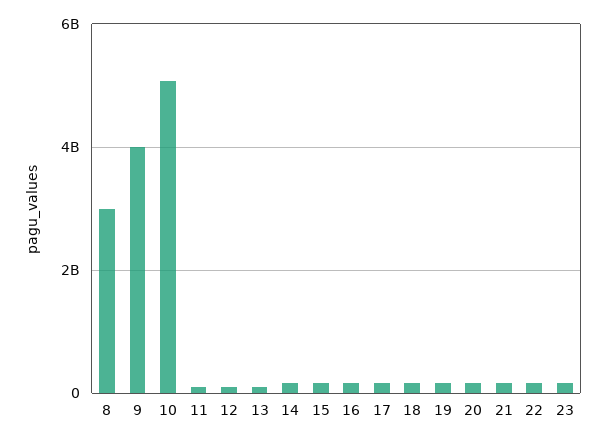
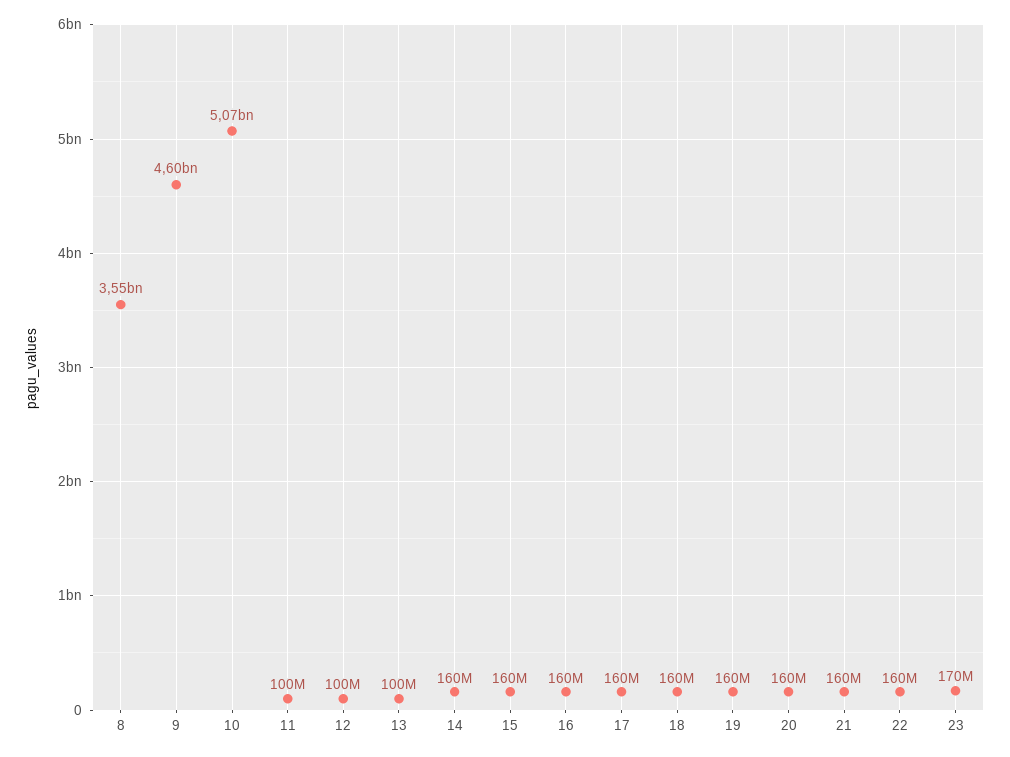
  {
-   "8": 3000000000,
+   "8": 3550000000,
-   "9": 4000000000,
+   "9": 4600000000,
    "10": 5070000000,
    "11": 100000000,
    "12": 100000000,
    "13": 100000000,
    "14": 160000000,
    "15": 160000000,
    "16": 160000000,
    "17": 160000000,
    "18": 160000000,
    "19": 160000000,
    "20": 160000000,
    "21": 160000000,
    "22": 160000000,
    "23": 170000000
  }

